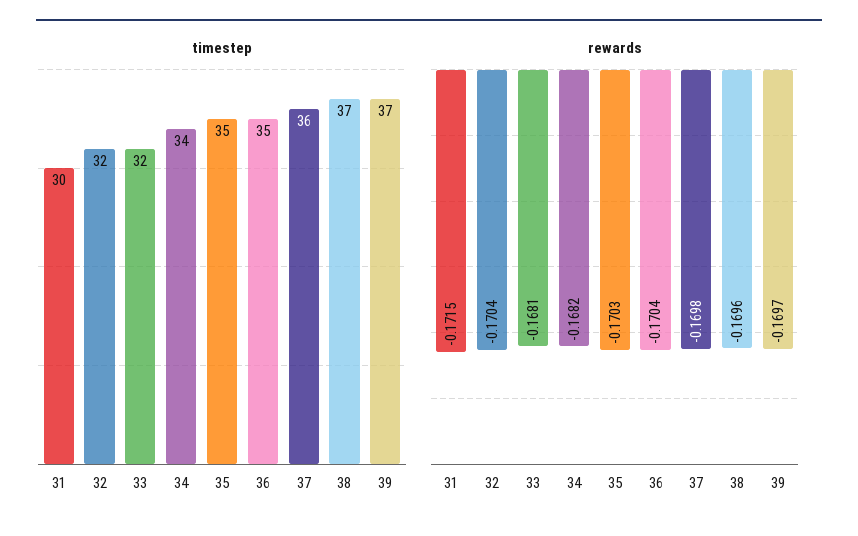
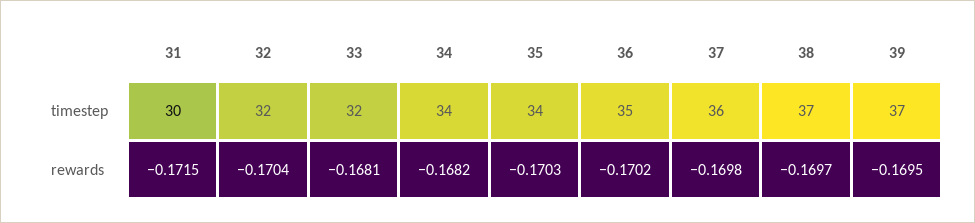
  {
    "timestep": {
      "31": 30,
      "32": 32,
      "33": 32,
      "34": 34,
-     "35": 35,
+     "35": 34,
      "36": 35,
      "37": 36,
      "38": 37,
      "39": 37
    },
    "rewards": {
      "31": -0.1715,
      "32": -0.1704,
      "33": -0.1681,
      "34": -0.1682,
      "35": -0.1703,
-     "36": -0.1704,
+     "36": -0.1702,
      "37": -0.1698,
-     "38": -0.1696,
+     "38": -0.1697,
-     "39": -0.1697
+     "39": -0.1695
    }
  }

